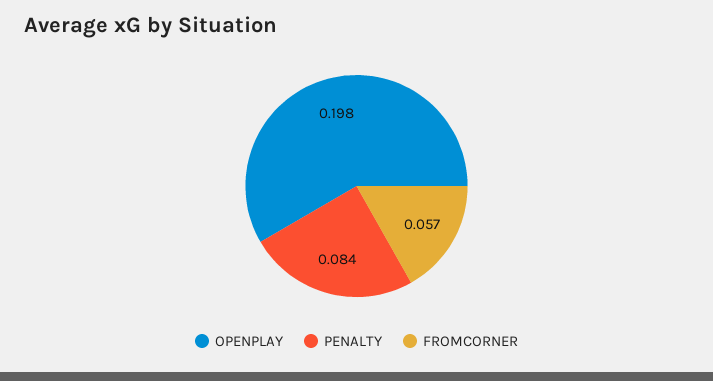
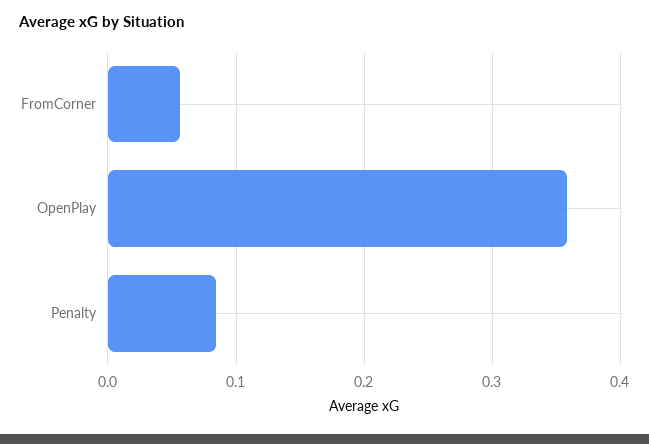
  {
-   "OPENPLAY": 0.198,
+   "OPENPLAY": 0.36,
    "PENALTY": 0.084,
    "FROMCORNER": 0.057
  }

